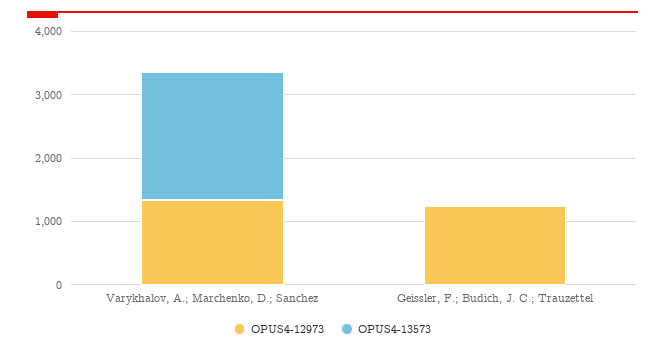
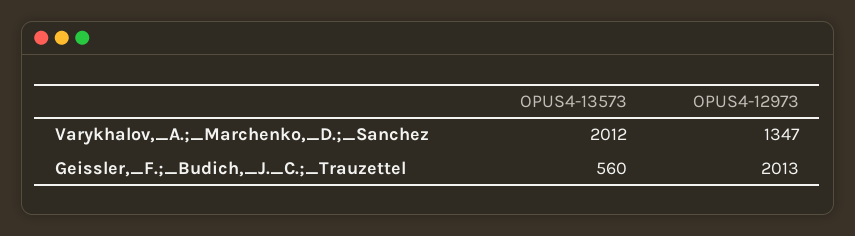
  {
    "OPUS4-12973": {
      "Varykhalov, A.; Marchenko, D.; Sanchez": 1347,
-     "Geissler, F.; Budich, J. C.; Trauzettel": 1200
+     "Geissler, F.; Budich, J. C.; Trauzettel": 2013
    },
    "OPUS4-13573": {
      "Varykhalov, A.; Marchenko, D.; Sanchez": 2012,
-     "Geissler, F.; Budich, J. C.; Trauzettel": 0
+     "Geissler, F.; Budich, J. C.; Trauzettel": 560
    }
  }

